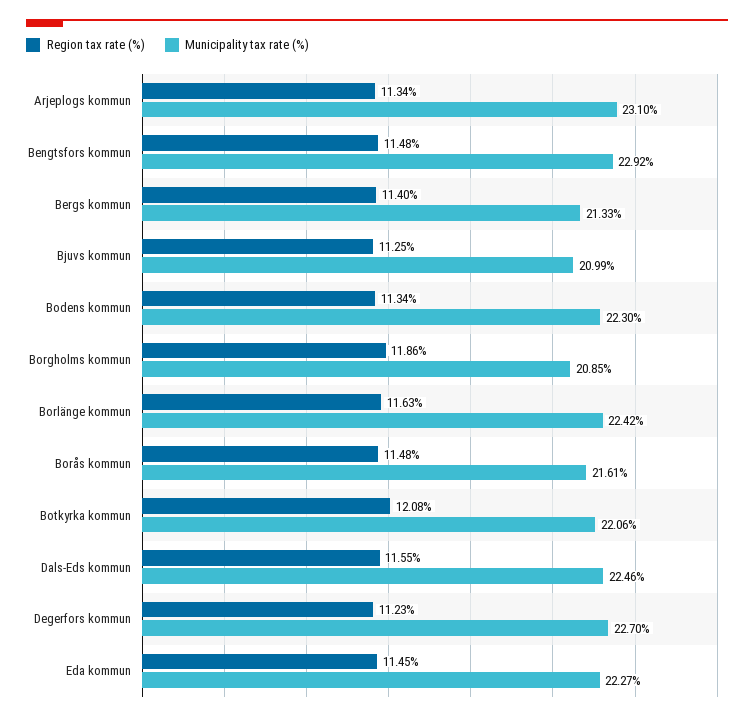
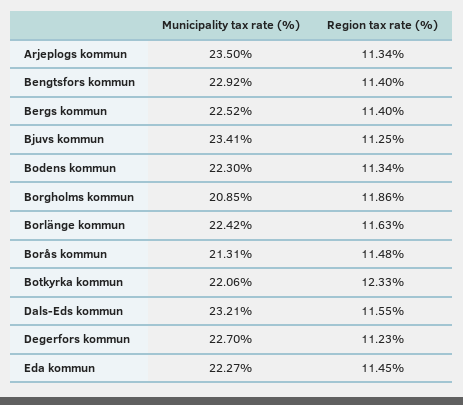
  {
    "Region tax rate (%)": {
      "Arjeplogs kommun": 11.34,
-     "Bengtsfors kommun": 11.48,
+     "Bengtsfors kommun": 11.4,
      "Bergs kommun": 11.4,
      "Bjuvs kommun": 11.25,
      "Bodens kommun": 11.34,
      "Borgholms kommun": 11.86,
      "Borlänge kommun": 11.63,
      "Borås kommun": 11.48,
-     "Botkyrka kommun": 12.08,
+     "Botkyrka kommun": 12.33,
      "Dals-Eds kommun": 11.55,
      "Degerfors kommun": 11.23,
      "Eda kommun": 11.45
    },
    "Municipality tax rate (%)": {
-     "Arjeplogs kommun": 23.1,
+     "Arjeplogs kommun": 23.5,
      "Bengtsfors kommun": 22.92,
-     "Bergs kommun": 21.33,
+     "Bergs kommun": 22.52,
-     "Bjuvs kommun": 20.99,
+     "Bjuvs kommun": 23.41,
      "Bodens kommun": 22.3,
      "Borgholms kommun": 20.85,
      "Borlänge kommun": 22.42,
-     "Borås kommun": 21.61,
+     "Borås kommun": 21.31,
      "Botkyrka kommun": 22.06,
-     "Dals-Eds kommun": 22.46,
+     "Dals-Eds kommun": 23.21,
      "Degerfors kommun": 22.7,
      "Eda kommun": 22.27
    }
  }

